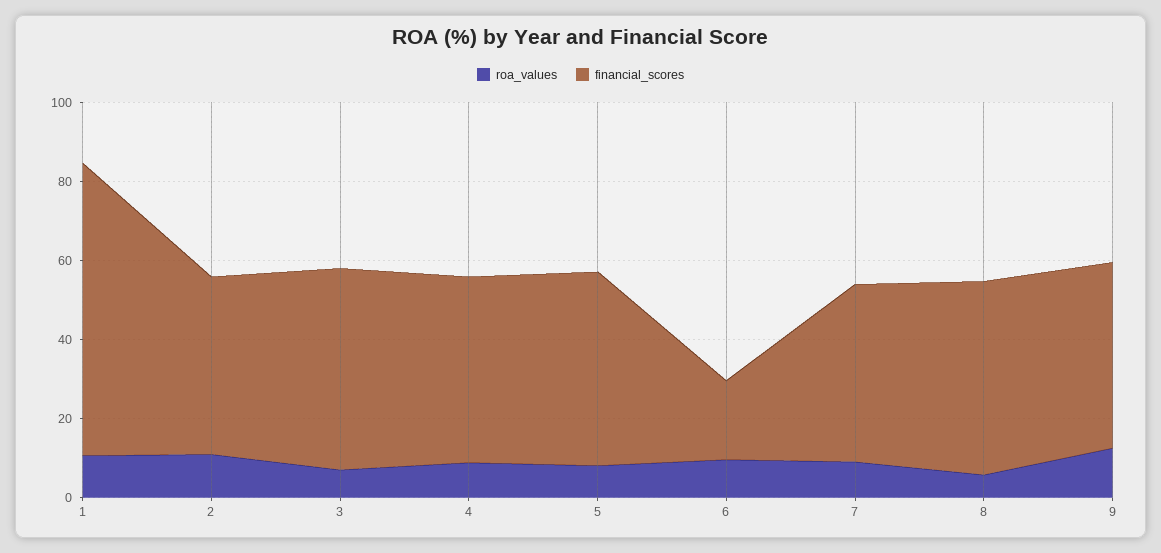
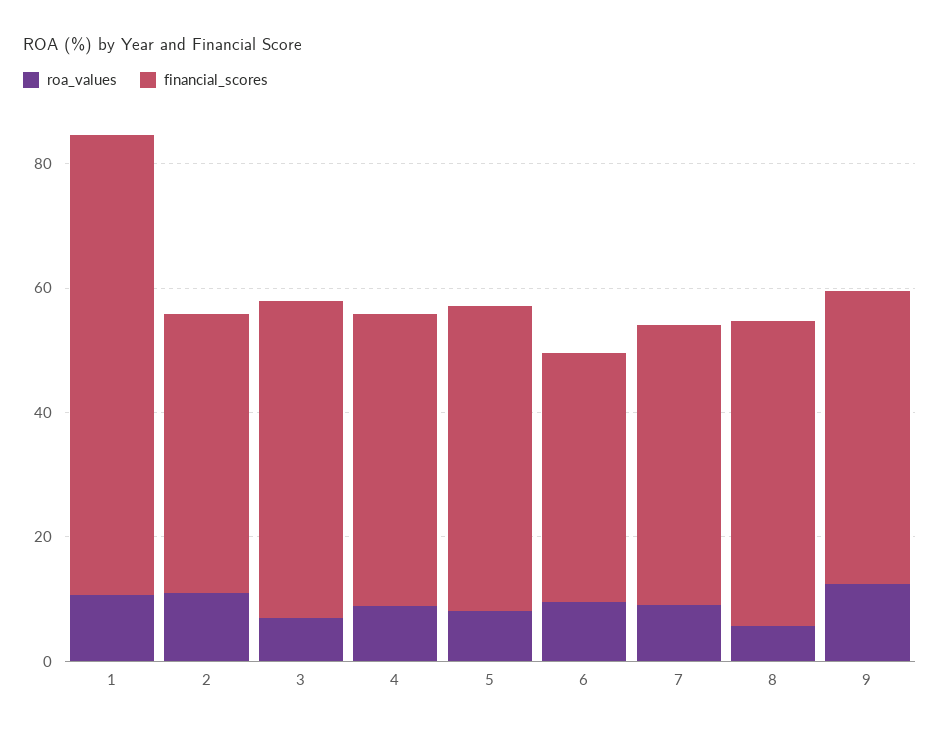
  {
    "roa_values": {
      "1": 10,
      "2": 10,
      "3": 5,
      "4": 10,
      "5": 10,
      "6": 10,
      "7": 10,
      "8": 5,
      "9": 15
    },
    "financial_scores": {
      "1": 75,
      "2": 45,
      "3": 50,
      "4": 45,
      "5": 50,
-     "6": 20,
+     "6": 40,
      "7": 45,
      "8": 50,
      "9": 45
    }
  }

